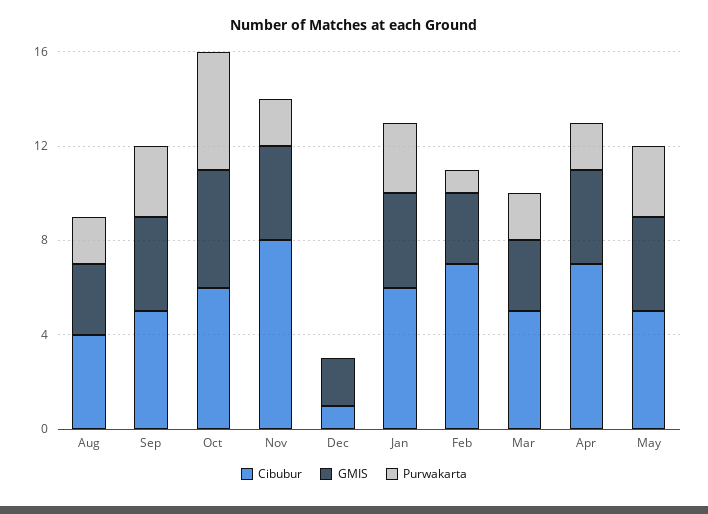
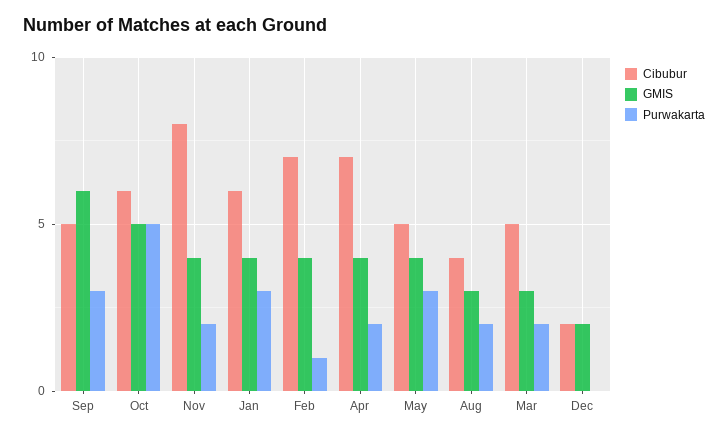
  {
    "Cibubur": {
      "Aug": 4,
      "Sep": 5,
      "Oct": 6,
      "Nov": 8,
-     "Dec": 1,
+     "Dec": 2,
      "Jan": 6,
      "Feb": 7,
      "Mar": 5,
      "Apr": 7,
      "May": 5
    },
    "GMIS": {
      "Aug": 3,
-     "Sep": 4,
+     "Sep": 6,
      "Oct": 5,
      "Nov": 4,
      "Dec": 2,
      "Jan": 4,
-     "Feb": 3,
+     "Feb": 4,
      "Mar": 3,
      "Apr": 4,
      "May": 4
    },
    "Purwakarta": {
      "Aug": 2,
      "Sep": 3,
      "Oct": 5,
      "Nov": 2,
      "Dec": 0,
      "Jan": 3,
      "Feb": 1,
      "Mar": 2,
      "Apr": 2,
      "May": 3
    }
  }

